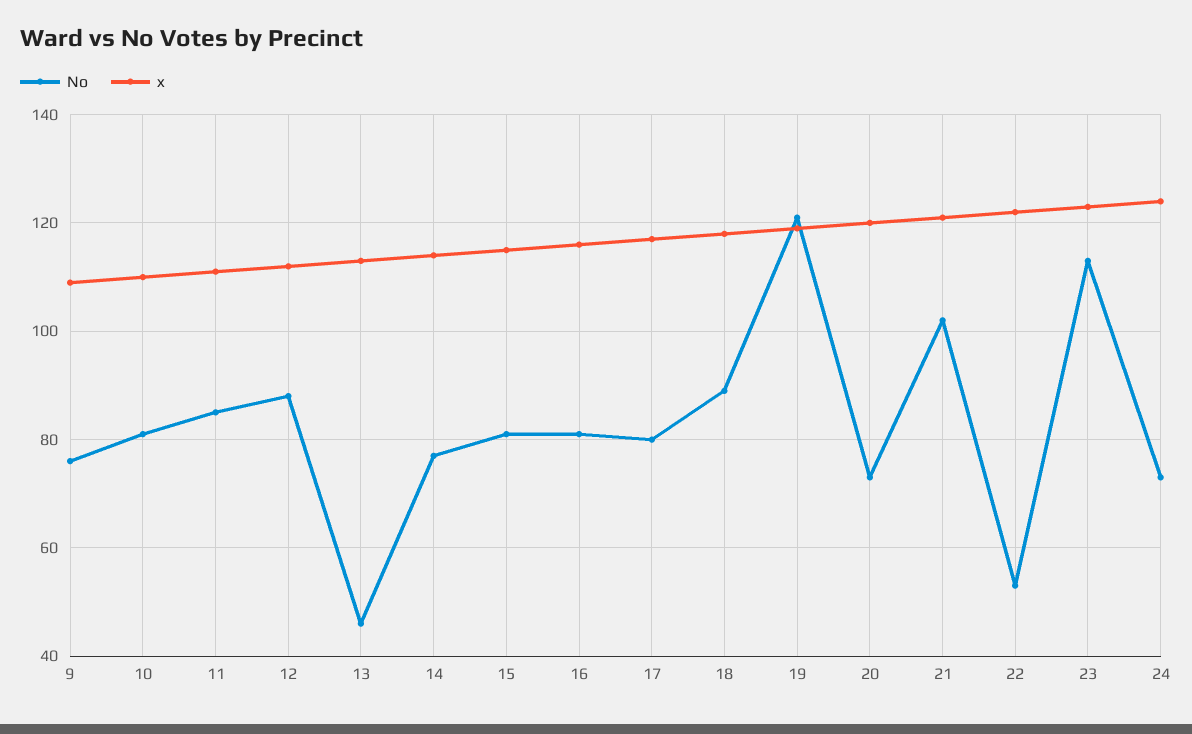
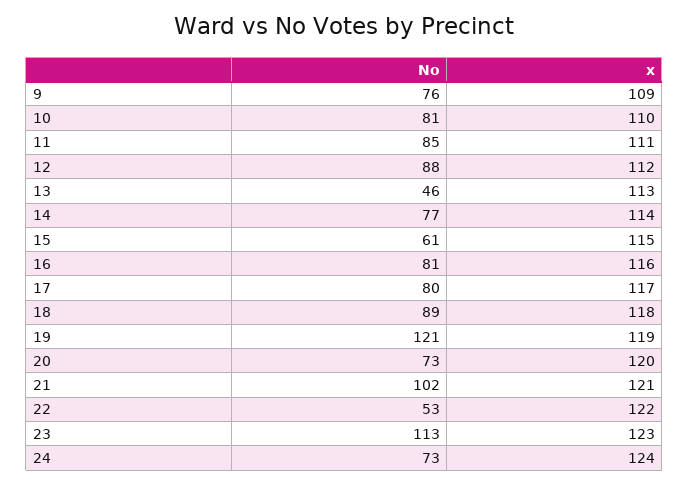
  {
    "No": {
      "9": 76,
      "10": 81,
      "11": 85,
      "12": 88,
      "13": 46,
      "14": 77,
-     "15": 80,
+     "15": 61,
      "16": 81,
      "17": 80,
      "18": 89,
      "19": 121,
      "20": 73,
      "21": 102,
      "22": 53,
      "23": 113,
      "24": 73
    },
    "x": {
      "9": 109,
      "10": 110,
      "11": 111,
      "12": 112,
      "13": 113,
      "14": 114,
      "15": 115,
      "16": 116,
      "17": 117,
      "18": 118,
      "19": 119,
      "20": 120,
      "21": 121,
      "22": 122,
      "23": 123,
      "24": 124
    }
  }

